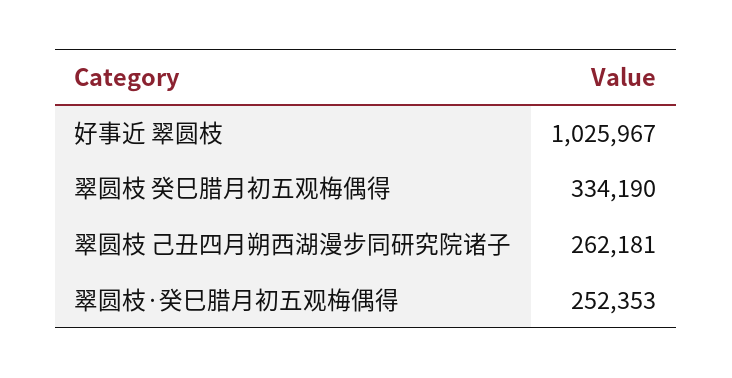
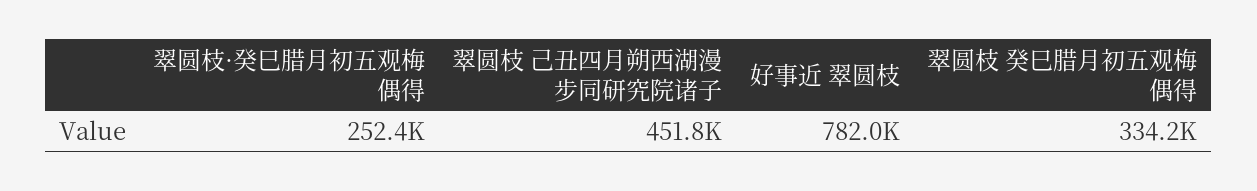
  {
-   "好事近 翠圆枝": 1025967,
+   "好事近 翠圆枝": 782000,
    "翠圆枝 癸巳腊月初五观梅偶得": 334190,
-   "翠圆枝 己丑四月朔西湖漫步同研究院诸子": 262181,
+   "翠圆枝 己丑四月朔西湖漫步同研究院诸子": 451800,
    "翠圆枝·癸巳腊月初五观梅偶得": 252353
  }

